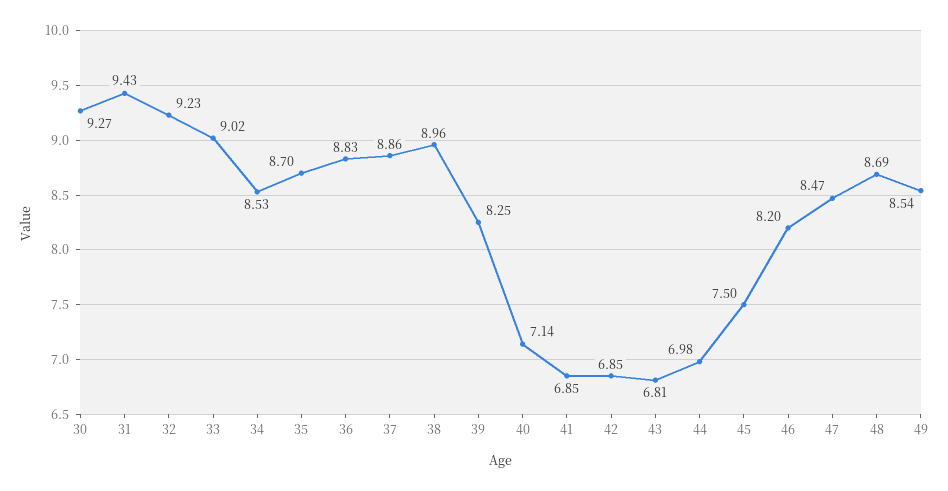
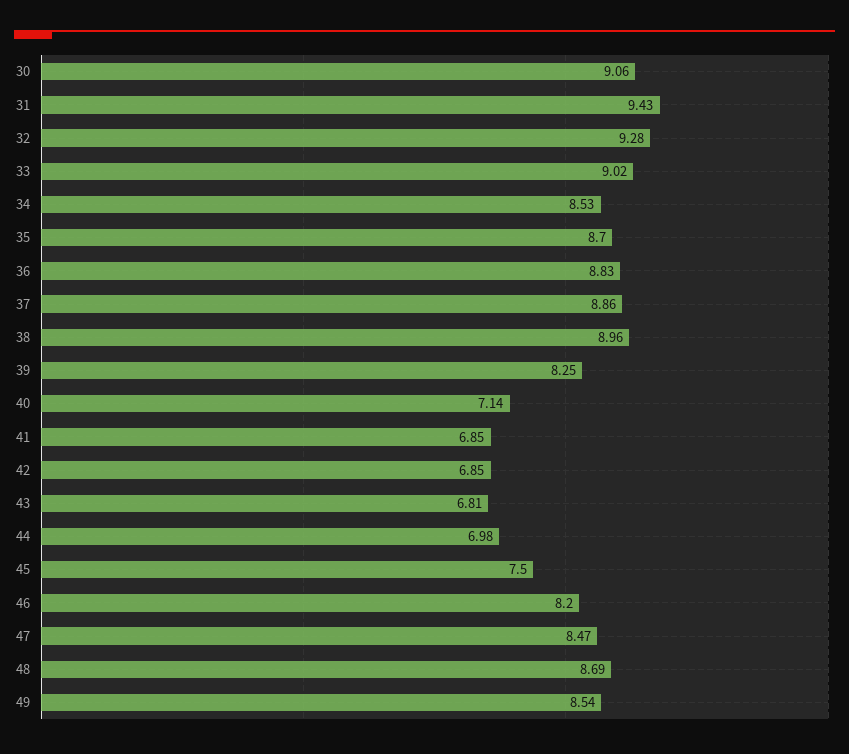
  {
-   "30": 9.27,
+   "30": 9.06,
    "31": 9.43,
-   "32": 9.23,
+   "32": 9.28,
    "33": 9.02,
    "34": 8.53,
    "35": 8.7,
    "36": 8.83,
    "37": 8.86,
    "38": 8.96,
    "39": 8.25,
    "40": 7.14,
    "41": 6.85,
    "42": 6.85,
    "43": 6.81,
    "44": 6.98,
    "45": 7.5,
    "46": 8.2,
    "47": 8.47,
    "48": 8.69,
    "49": 8.54
  }

